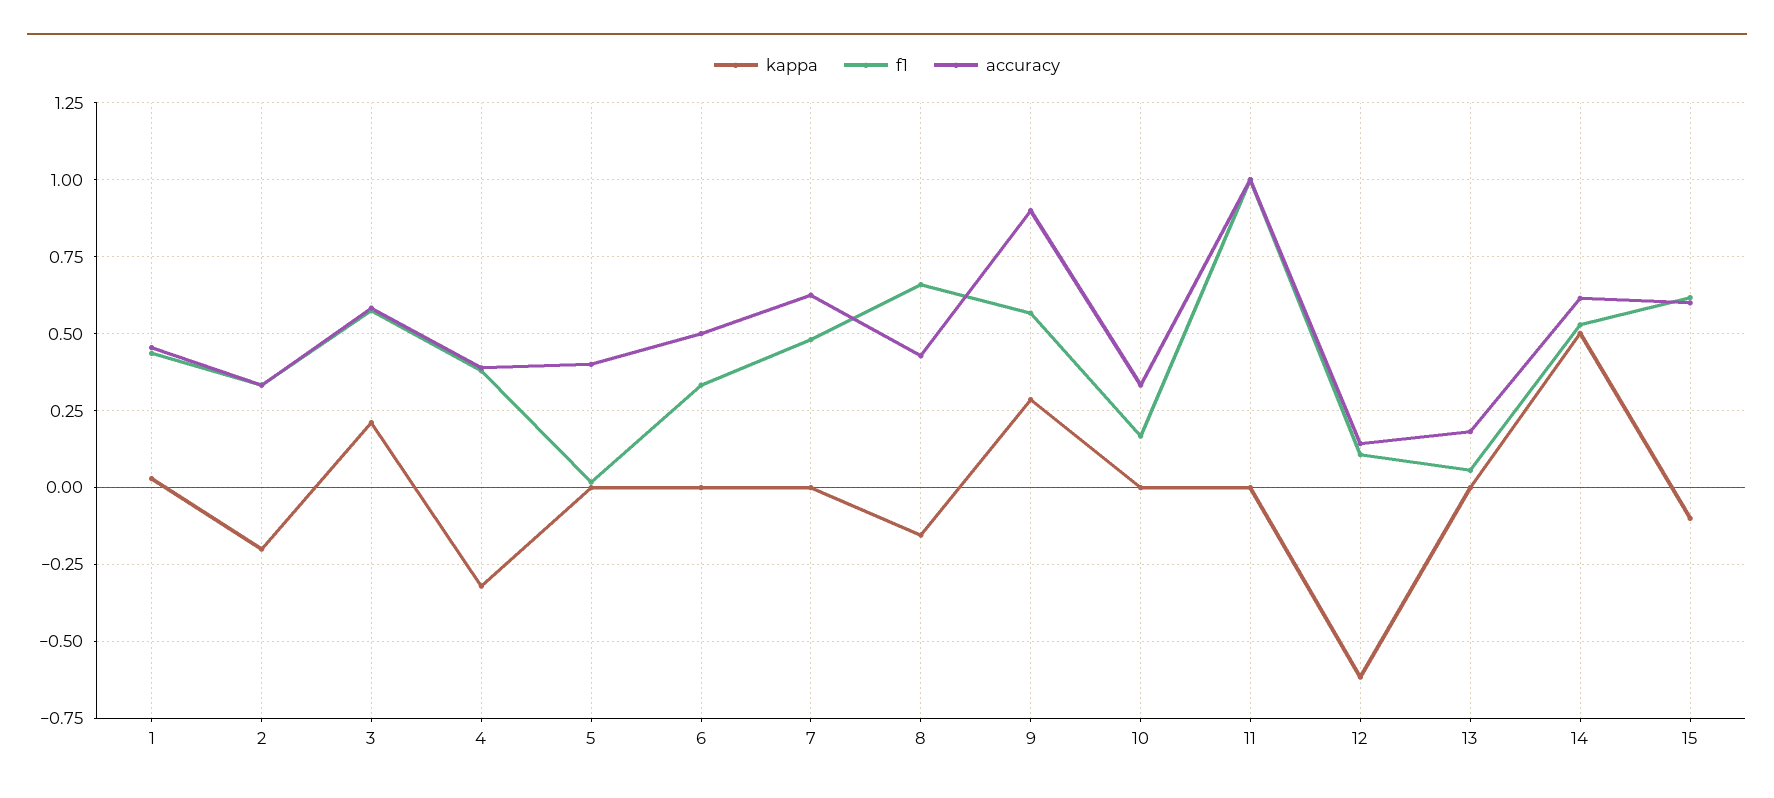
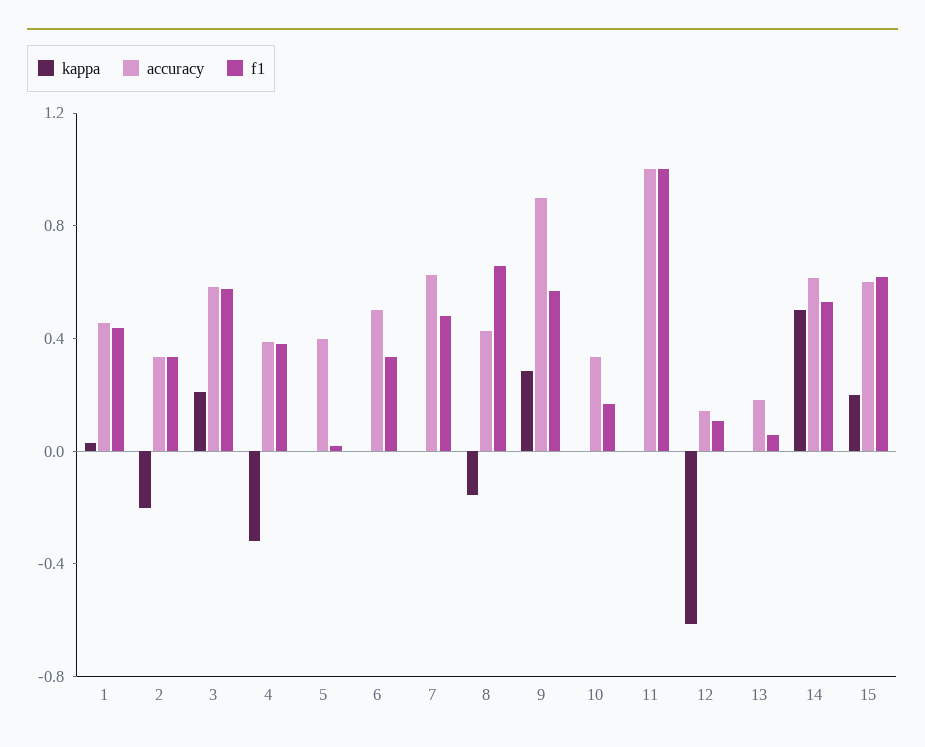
  {
    "kappa": {
      "1": 0.025,
      "2": -0.2,
      "3": 0.2,
      "4": -0.325,
      "5": 0,
      "6": 0,
      "7": 0,
      "8": -0.15,
      "9": 0.275,
      "10": 0,
      "11": 0,
      "12": -0.625,
      "13": 0,
      "14": 0.5,
-     "15": -0.1
+     "15": 0.2
    },
    "f1": {
      "1": 0.425,
      "2": 0.325,
      "3": 0.575,
      "4": 0.375,
      "5": 0.025,
      "6": 0.325,
      "7": 0.475,
      "8": 0.65,
      "9": 0.575,
      "10": 0.175,
      "11": 1,
      "12": 0.1,
      "13": 0.05,
      "14": 0.525,
      "15": 0.625
    },
    "accuracy": {
      "1": 0.45,
      "2": 0.325,
      "3": 0.575,
      "4": 0.4,
      "5": 0.4,
      "6": 0.5,
      "7": 0.625,
      "8": 0.425,
      "9": 0.9,
      "10": 0.325,
      "11": 1,
      "12": 0.15,
      "13": 0.175,
      "14": 0.625,
      "15": 0.6
    }
  }

